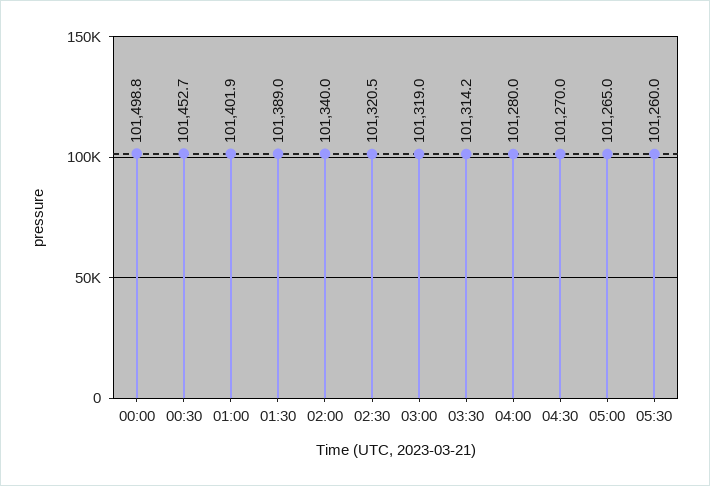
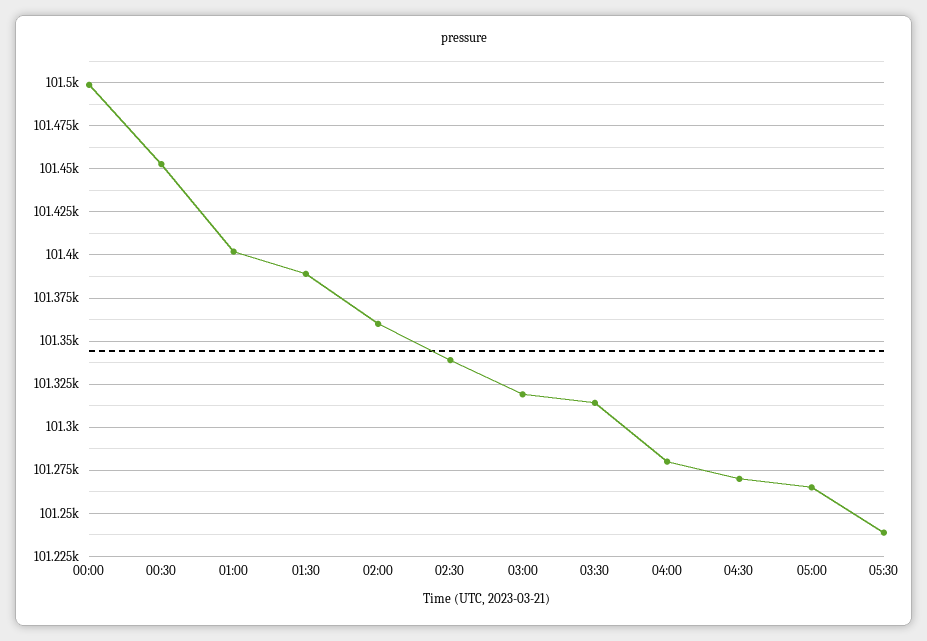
  {
    "00:00": 101498.8,
    "00:30": 101452.7,
    "01:00": 101401.9,
    "01:30": 101389,
-   "02:00": 101340,
+   "02:00": 101360,
-   "02:30": 101320.5,
+   "02:30": 101340,
    "03:00": 101319,
    "03:30": 101314.2,
    "04:00": 101280,
    "04:30": 101270,
    "05:00": 101265,
-   "05:30": 101260
+   "05:30": 101240
  }

